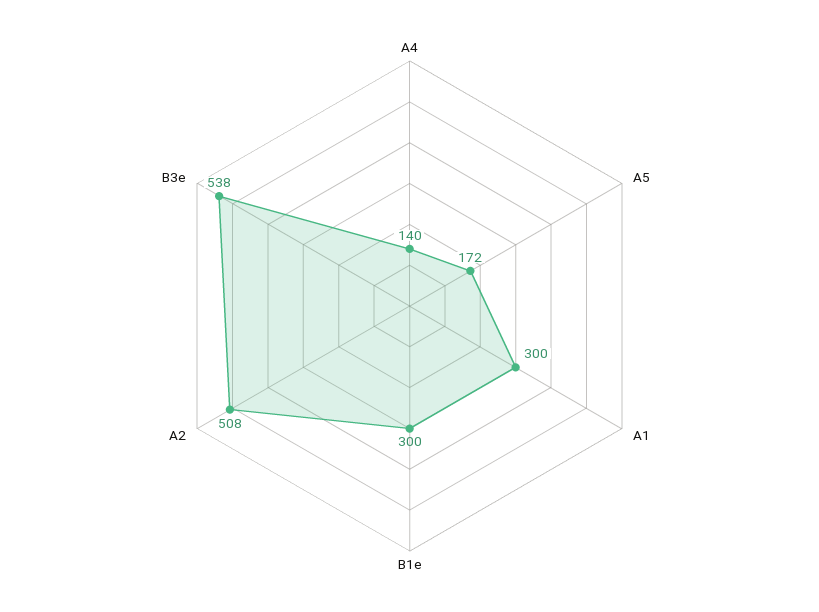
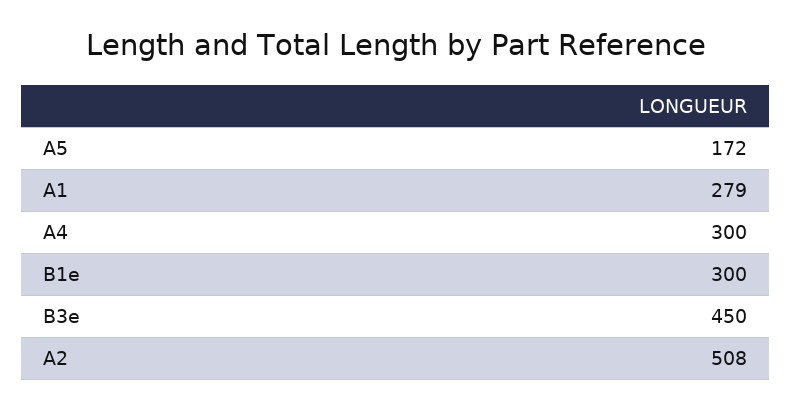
  {
-   "A4": 140,
+   "A4": 300,
    "A5": 172,
-   "A1": 300,
+   "A1": 279,
    "B1e": 300,
    "A2": 508,
-   "B3e": 538
+   "B3e": 450
  }

